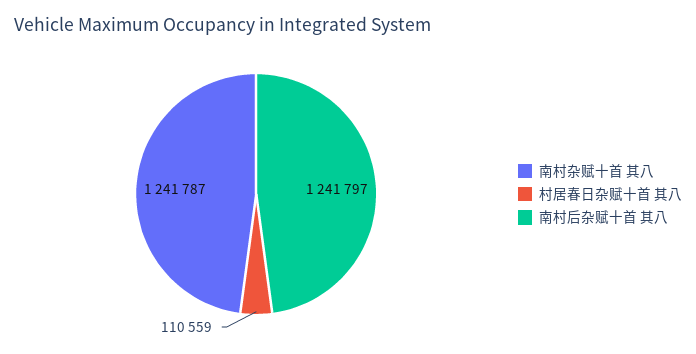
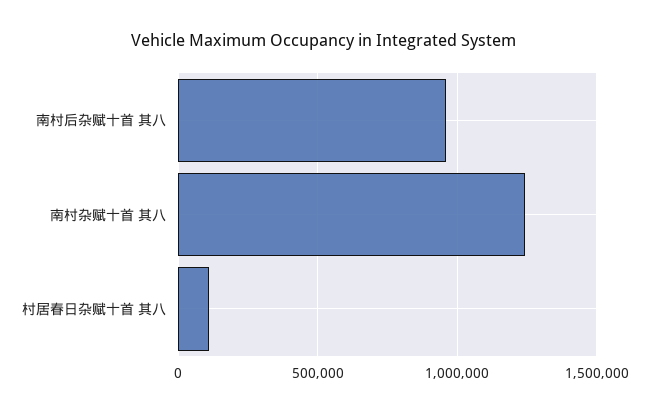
  {
    "南村杂赋十首 其八": 1241787,
    "村居春日杂赋十首 其八": 110559,
-   "南村后杂赋十首 其八": 1241797
+   "南村后杂赋十首 其八": 950000
  }

